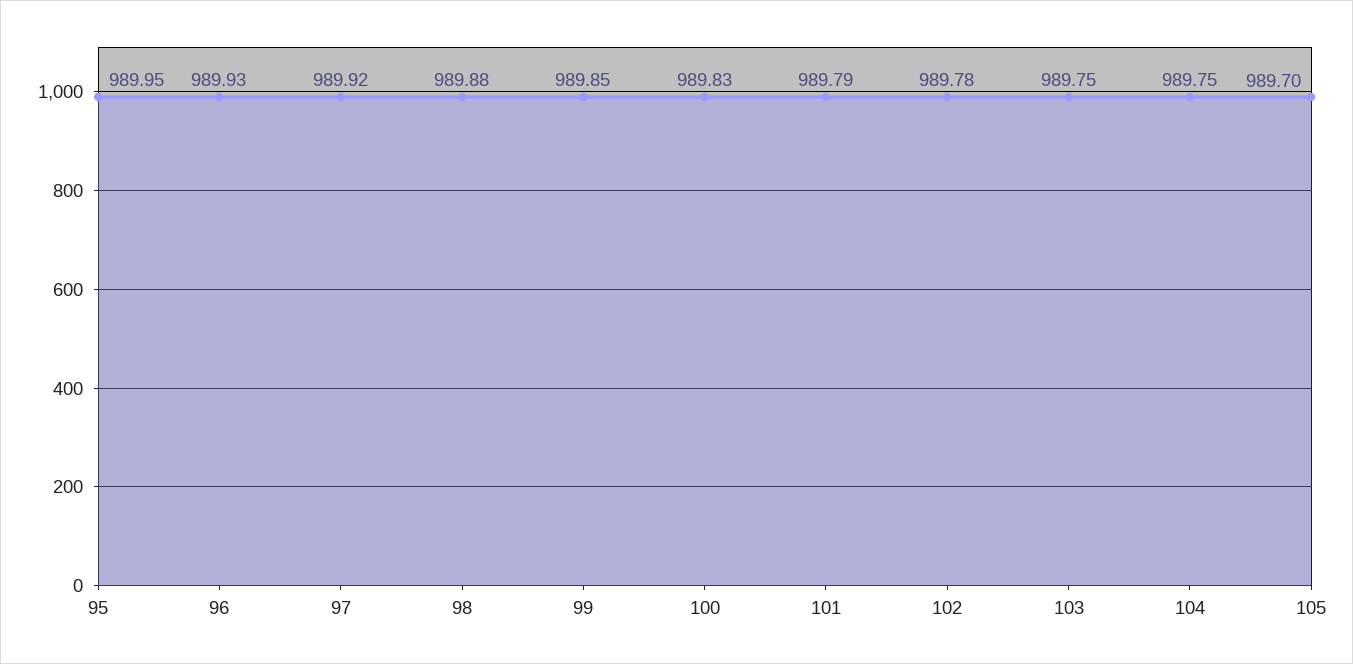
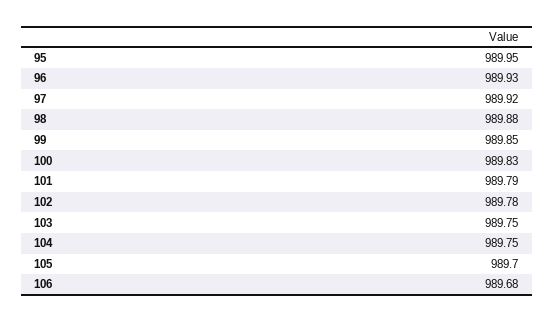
  {
    "95": 989.95,
    "96": 989.93,
    "97": 989.92,
    "98": 989.88,
    "99": 989.85,
    "100": 989.83,
    "101": 989.79,
    "102": 989.78,
    "103": 989.75,
    "104": 989.75,
-   "105": 989.7
+   "105": 989.7,
+   "106": 989.68
  }

